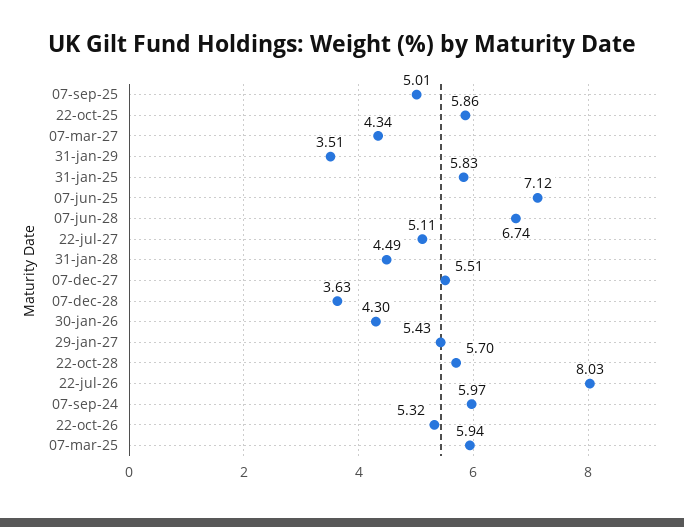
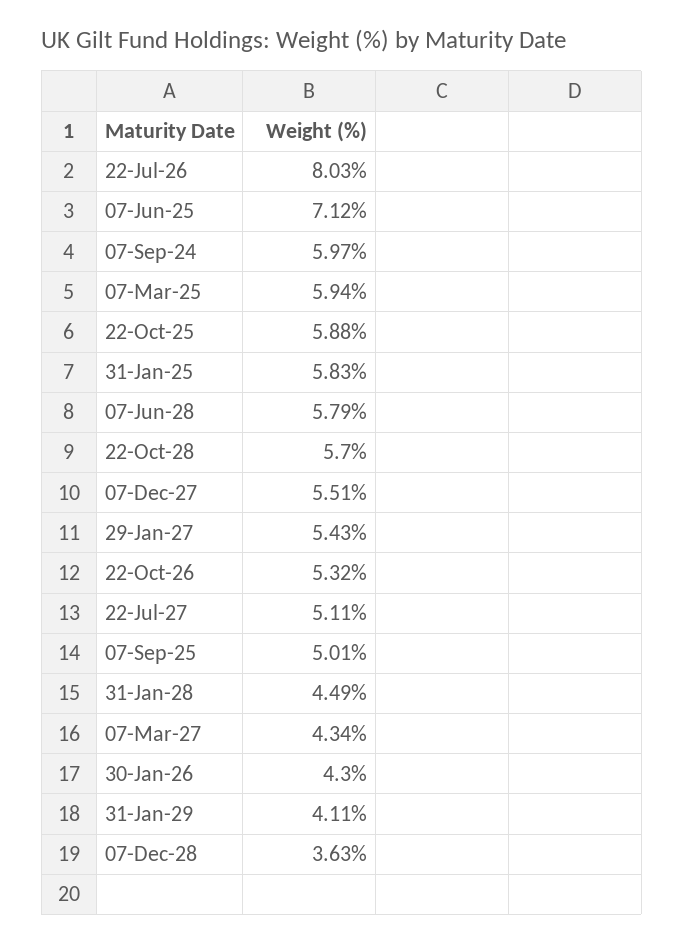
  {
    "07-sep-25": 5.01,
-   "22-oct-25": 5.86,
+   "22-oct-25": 5.88,
    "07-mar-27": 4.34,
-   "31-jan-29": 3.51,
+   "31-jan-29": 4.11,
    "31-jan-25": 5.83,
    "07-jun-25": 7.12,
-   "07-jun-28": 6.74,
+   "07-jun-28": 5.79,
    "22-jul-27": 5.11,
    "31-jan-28": 4.49,
    "07-dec-27": 5.51,
    "07-dec-28": 3.63,
    "30-jan-26": 4.3,
    "29-jan-27": 5.43,
    "22-oct-28": 5.7,
    "22-jul-26": 8.03,
    "07-sep-24": 5.97,
    "22-oct-26": 5.32,
    "07-mar-25": 5.94
  }

